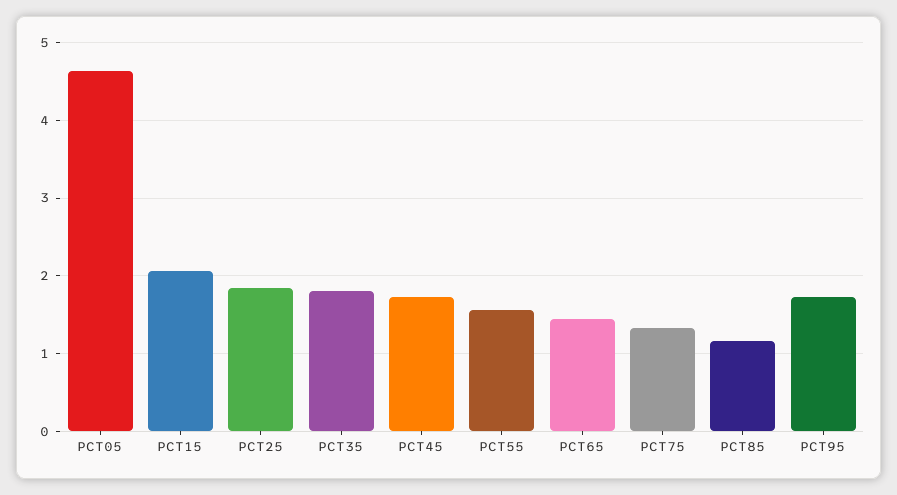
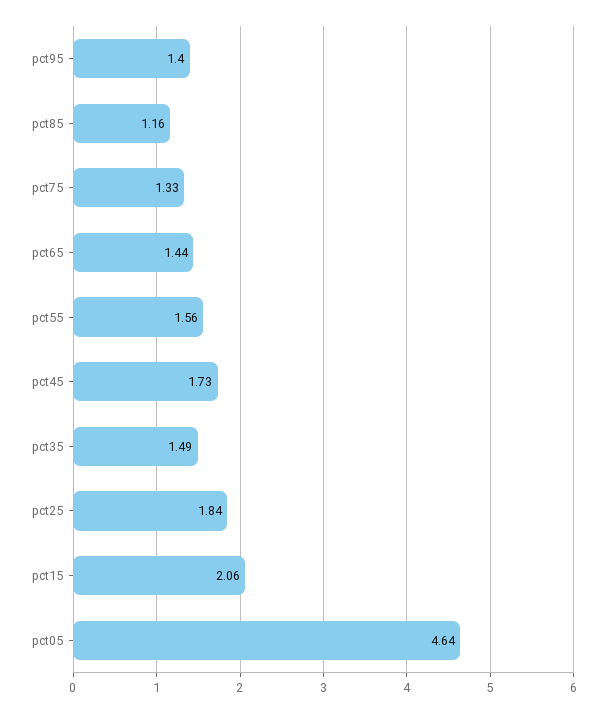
  {
    "PCT05": 4.64,
    "PCT15": 2.06,
    "PCT25": 1.84,
-   "PCT35": 1.8,
+   "PCT35": 1.49,
    "PCT45": 1.73,
    "PCT55": 1.56,
    "PCT65": 1.44,
    "PCT75": 1.33,
    "PCT85": 1.16,
-   "PCT95": 1.7
+   "PCT95": 1.4
  }

